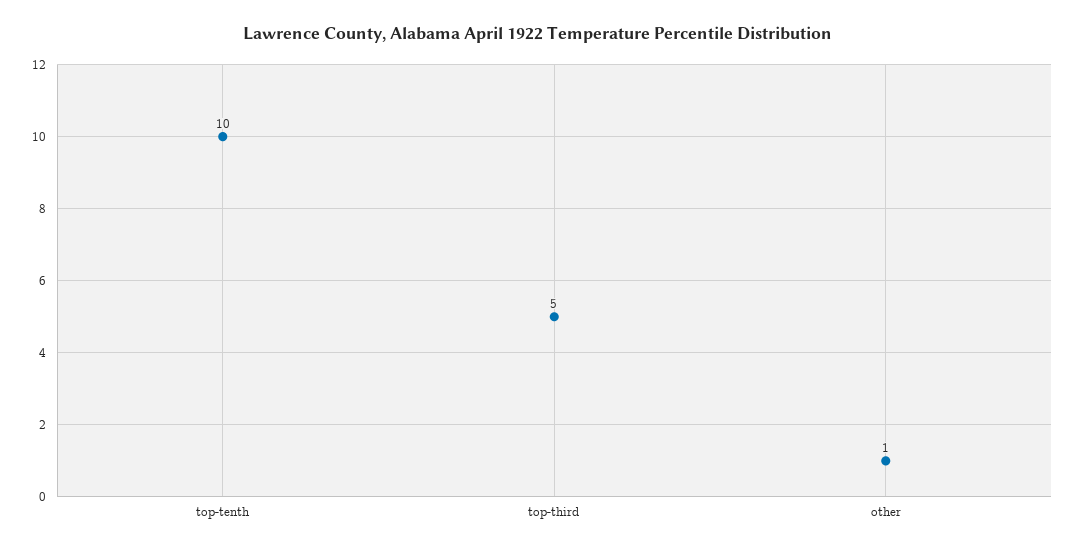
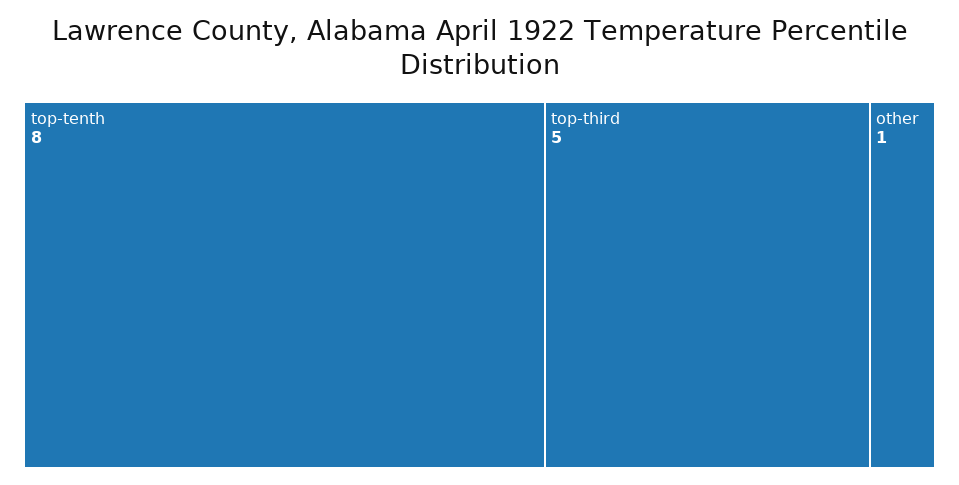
  {
-   "top-tenth": 10,
+   "top-tenth": 8,
    "top-third": 5,
    "other": 1
  }

